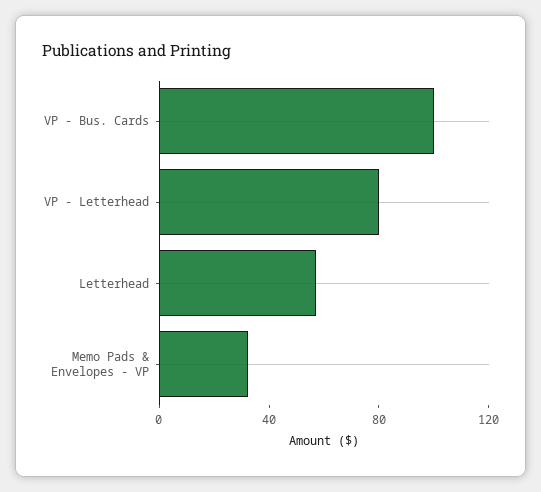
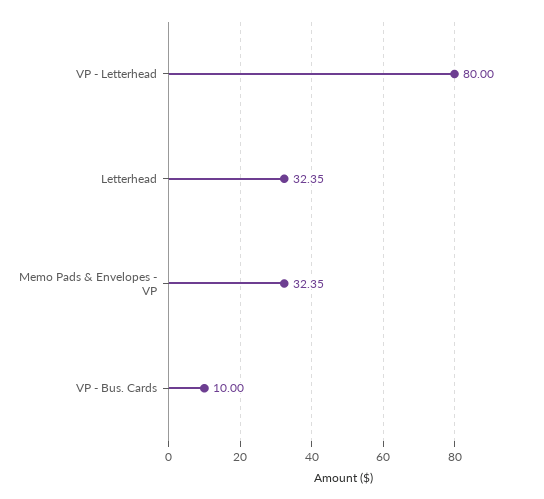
  {
-   "VP - Bus. Cards": 100,
+   "VP - Bus. Cards": 10,
    "VP - Letterhead": 80,
-   "Letterhead": 60,
+   "Letterhead": 32.35,
    "Memo Pads & Envelopes - VP": 32.35
  }

